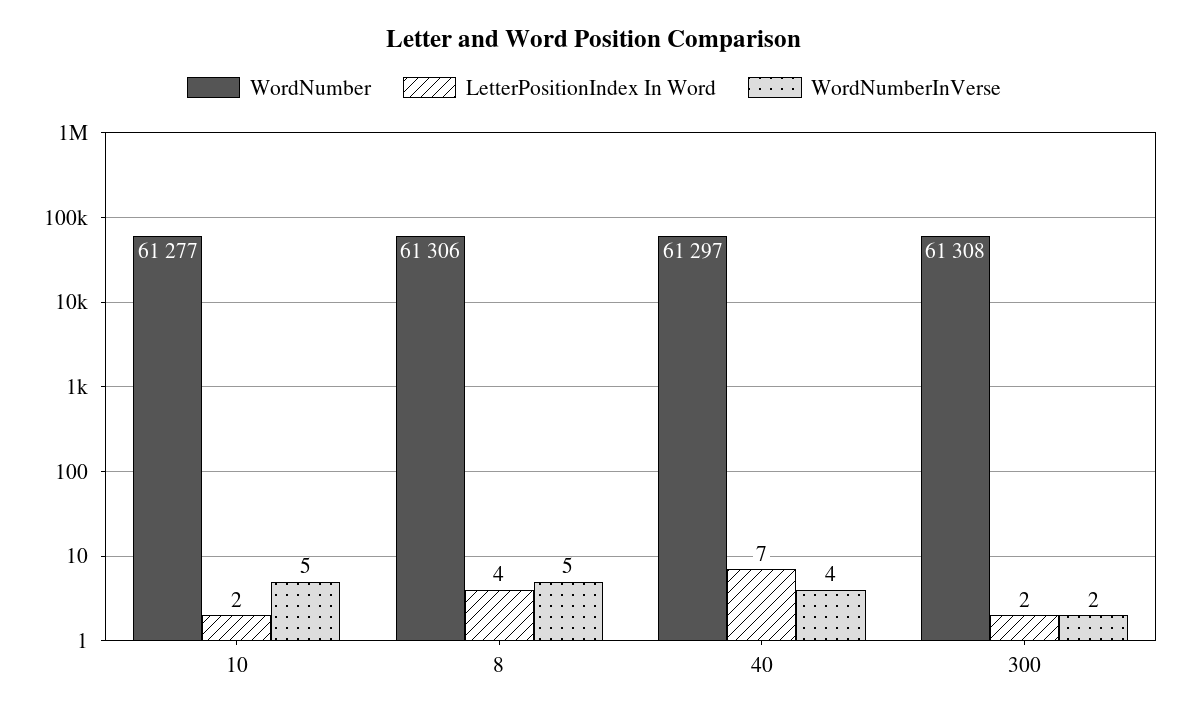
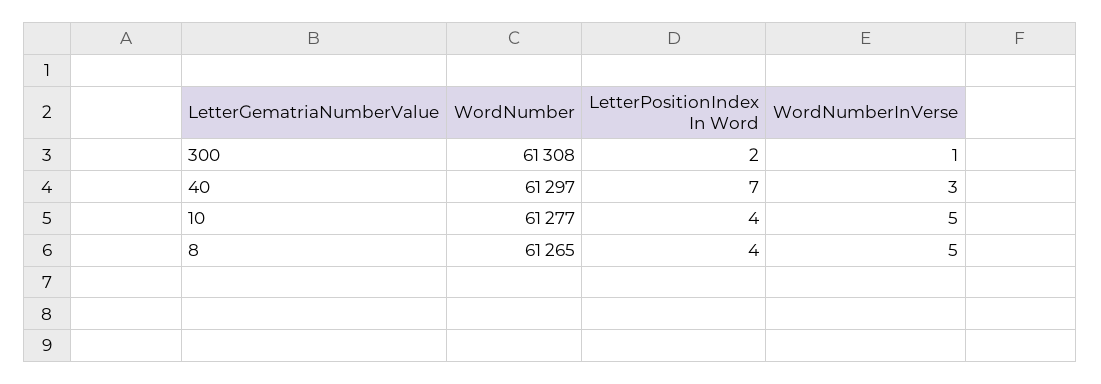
  {
    "WordNumber": {
      "10": 61277,
-     "8": 61306,
+     "8": 61265,
      "40": 61297,
      "300": 61308
    },
    "LetterPositionIndex In Word": {
-     "10": 2,
+     "10": 4,
      "8": 4,
      "40": 7,
      "300": 2
    },
    "WordNumberInVerse": {
      "10": 5,
      "8": 5,
-     "40": 4,
+     "40": 3,
-     "300": 2
+     "300": 1
    }
  }

